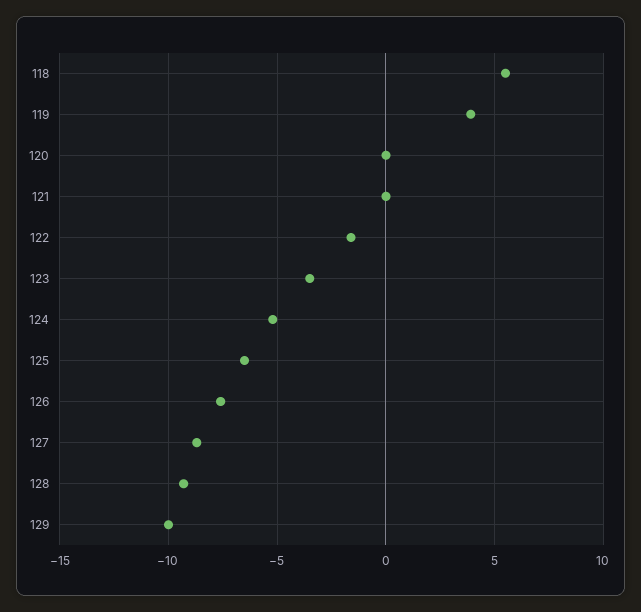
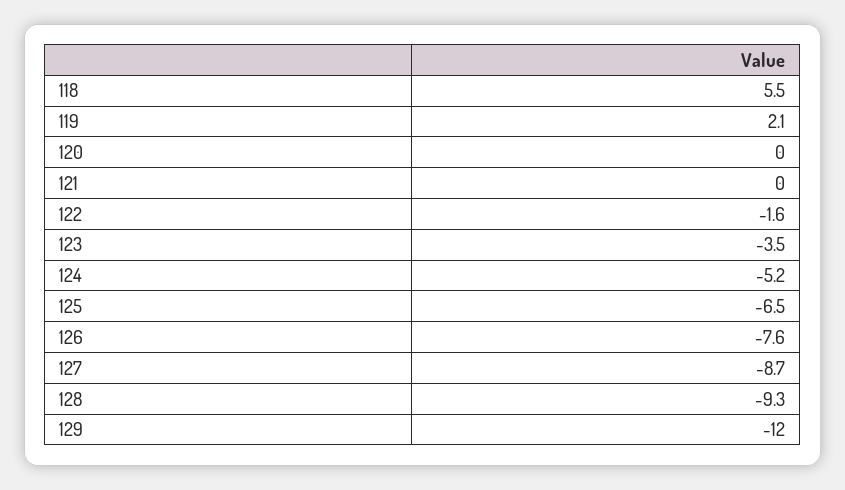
  {
    "118": 5.5,
-   "119": 4,
+   "119": 2.1,
    "120": 0,
    "121": 0,
    "122": -1.6,
    "123": -3.5,
    "124": -5.2,
    "125": -6.5,
    "126": -7.6,
    "127": -8.7,
    "128": -9.3,
-   "129": -10
+   "129": -12
  }

